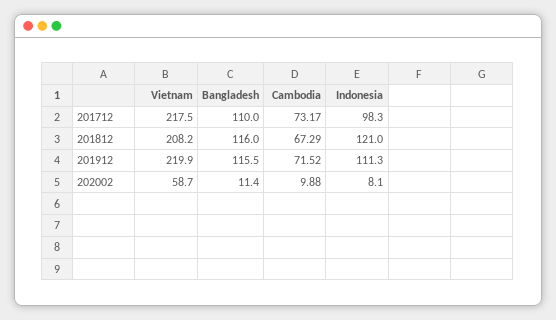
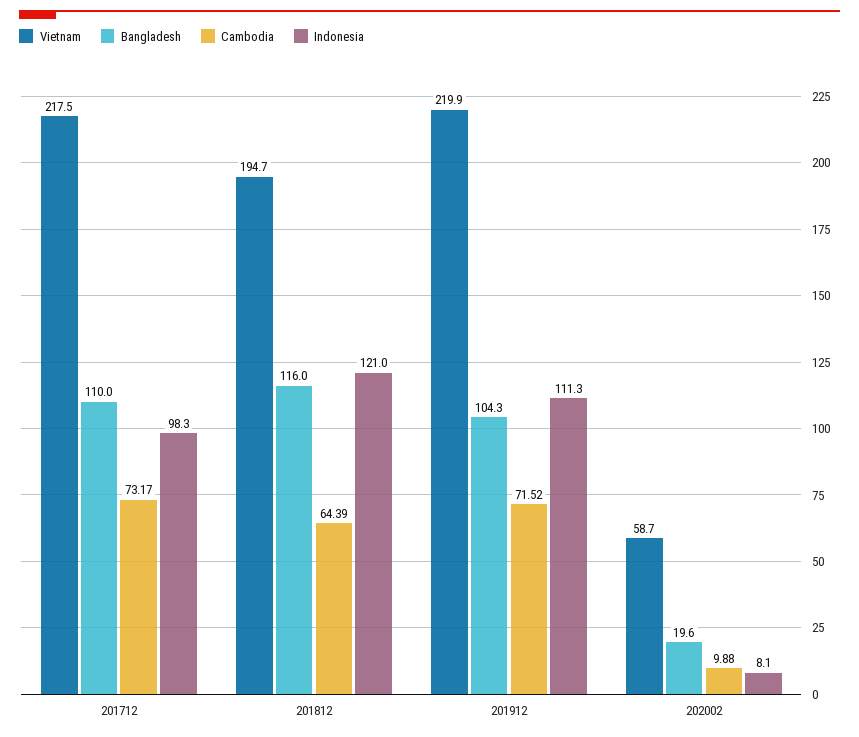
  {
    "Vietnam": {
      "201712": 217.5,
-     "201812": 208.2,
+     "201812": 194.7,
      "201912": 219.9,
      "202002": 58.7
    },
    "Bangladesh": {
      "201712": 110,
      "201812": 116,
-     "201912": 115.5,
+     "201912": 104.3,
-     "202002": 11.4
+     "202002": 19.6
    },
    "Cambodia": {
      "201712": 73.17,
-     "201812": 67.29,
+     "201812": 64.39,
      "201912": 71.52,
      "202002": 9.88
    },
    "Indonesia": {
      "201712": 98.3,
      "201812": 121,
      "201912": 111.3,
      "202002": 8.1
    }
  }

